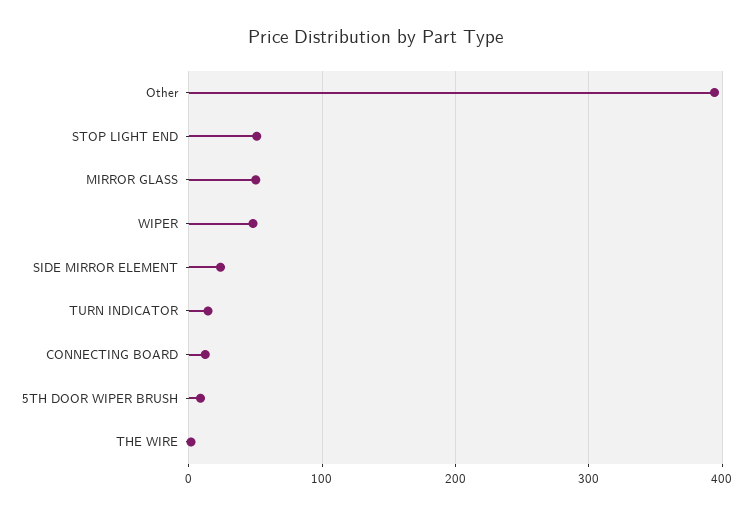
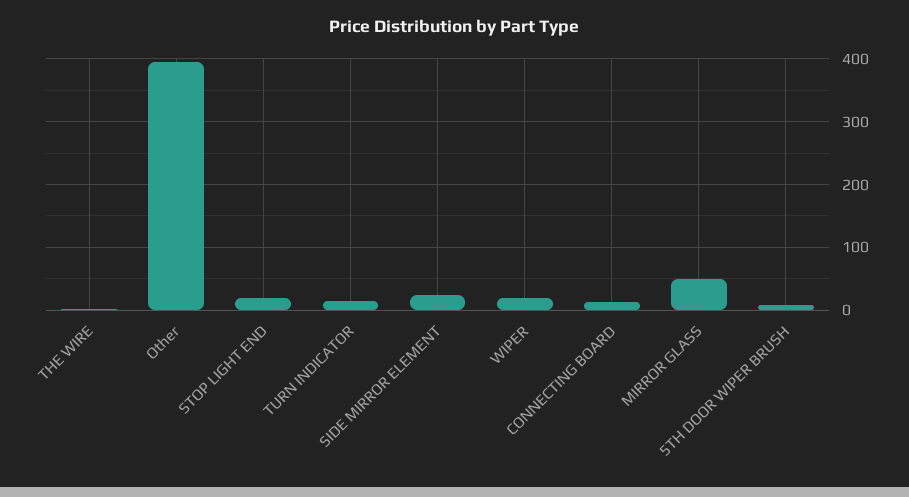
  {
    "Other": 390,
-   "STOP LIGHT END": 50,
+   "STOP LIGHT END": 20,
    "MIRROR GLASS": 50,
-   "WIPER": 50,
+   "WIPER": 20,
    "SIDE MIRROR ELEMENT": 20,
    "TURN INDICATOR": 10,
    "CONNECTING BOARD": 10,
    "5TH DOOR WIPER BRUSH": 10,
    "THE WIRE": 0
  }

